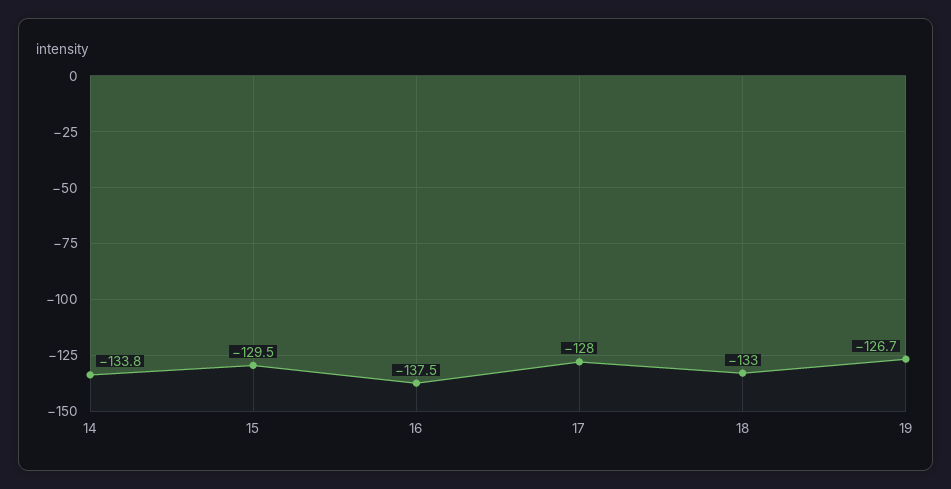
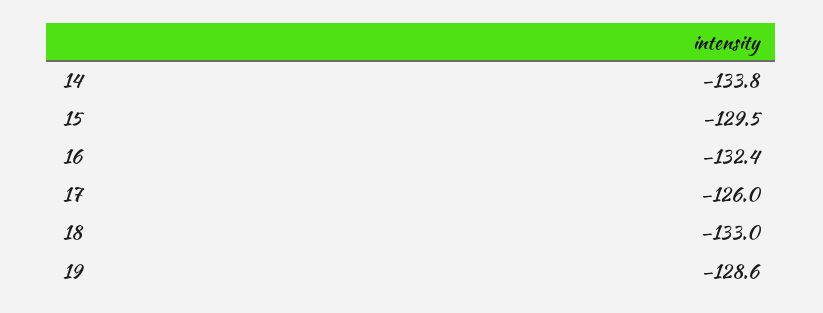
  {
    "14": -133.8,
    "15": -129.5,
-   "16": -137.5,
+   "16": -132.4,
-   "17": -128,
+   "17": -126,
    "18": -133,
-   "19": -126.7
+   "19": -128.6
  }

